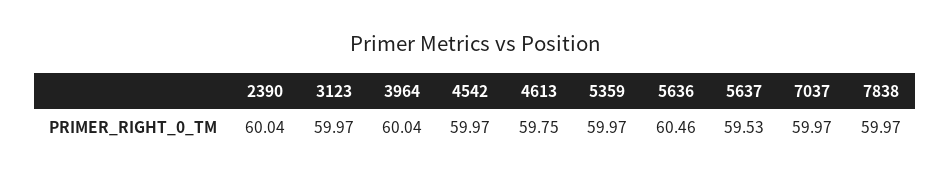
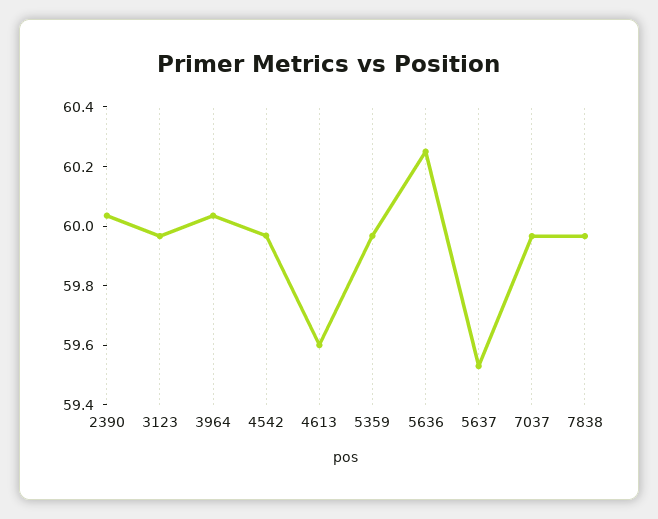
  {
    "2390": 60.04,
    "3123": 59.97,
    "3964": 60.04,
    "4542": 59.97,
-   "4613": 59.75,
+   "4613": 59.6,
    "5359": 59.97,
-   "5636": 60.46,
+   "5636": 60.25,
    "5637": 59.53,
    "7037": 59.97,
    "7838": 59.97
  }

